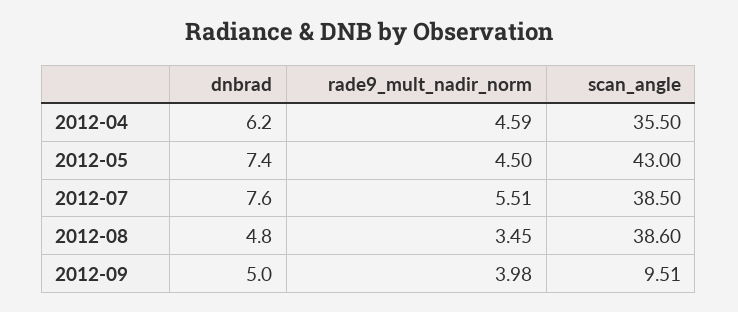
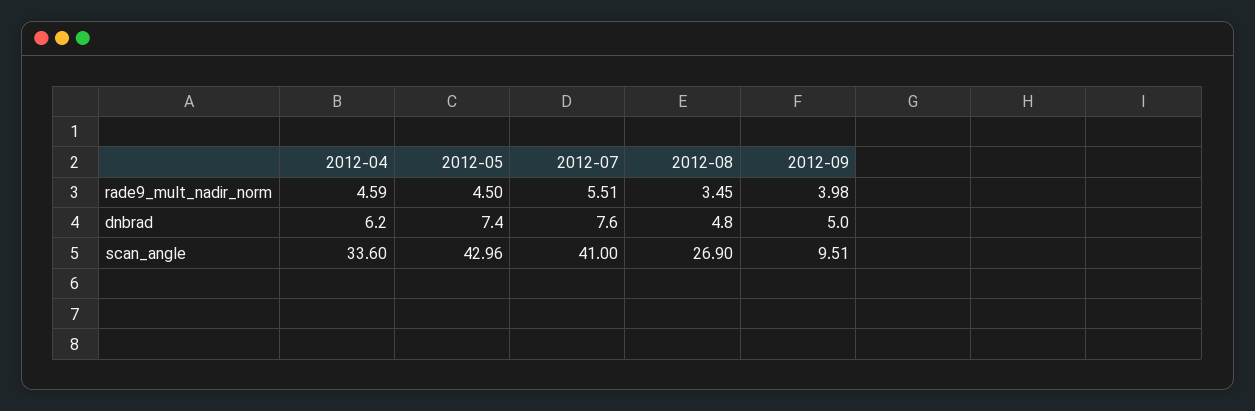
  {
    "dnbrad": {
      "2012-04": 6.2,
      "2012-05": 7.4,
      "2012-07": 7.6,
      "2012-08": 4.8,
      "2012-09": 5
    },
    "rade9_mult_nadir_norm": {
      "2012-04": 4.59,
      "2012-05": 4.5,
      "2012-07": 5.51,
      "2012-08": 3.45,
      "2012-09": 3.98
    },
    "scan_angle": {
-     "2012-04": 35.5,
+     "2012-04": 33.6,
-     "2012-05": 43,
+     "2012-05": 42.96,
-     "2012-07": 38.5,
+     "2012-07": 41,
-     "2012-08": 38.6,
+     "2012-08": 26.9,
      "2012-09": 9.51
    }
  }

